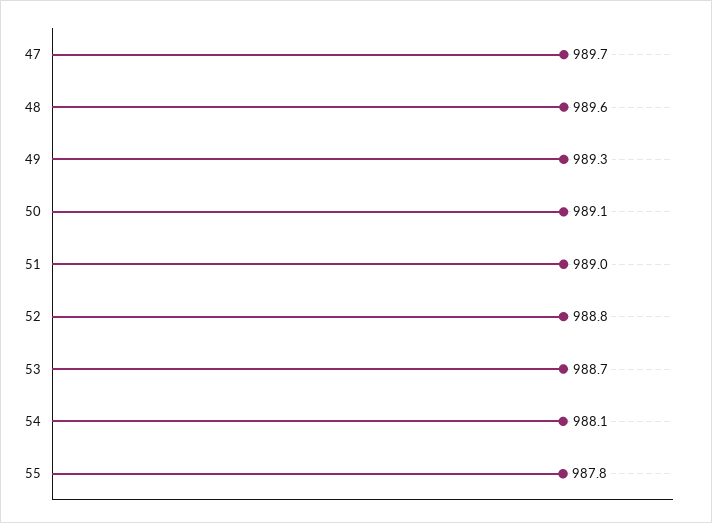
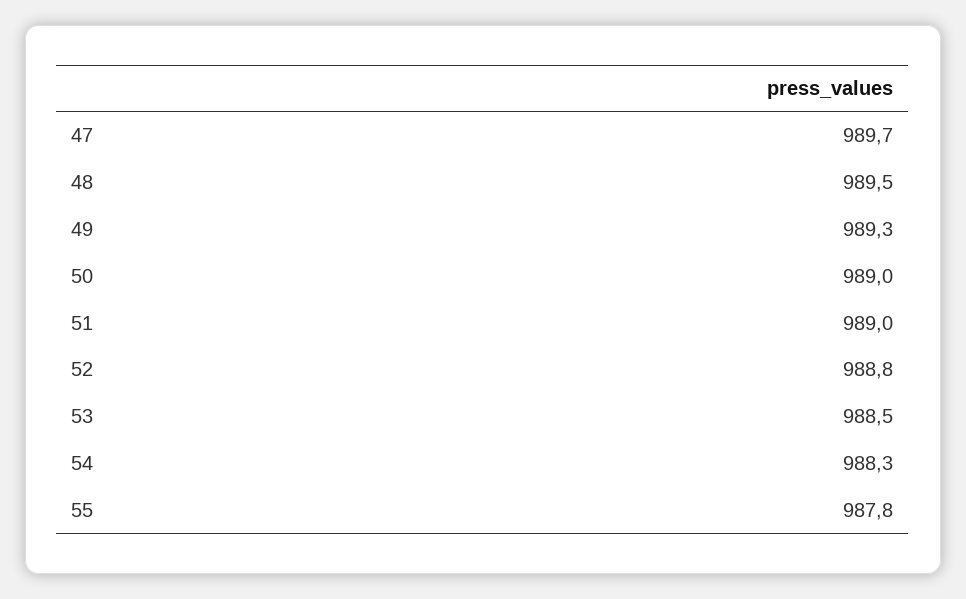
  {
    "47": 989.7,
-   "48": 989.6,
+   "48": 989.5,
    "49": 989.3,
-   "50": 989.1,
+   "50": 989,
    "51": 989,
    "52": 988.8,
-   "53": 988.7,
+   "53": 988.5,
-   "54": 988.1,
+   "54": 988.3,
    "55": 987.8
  }

